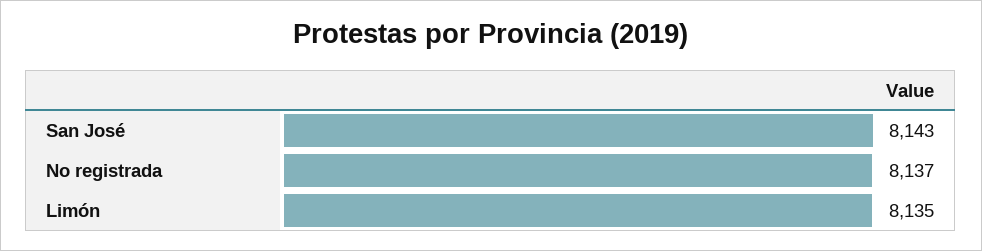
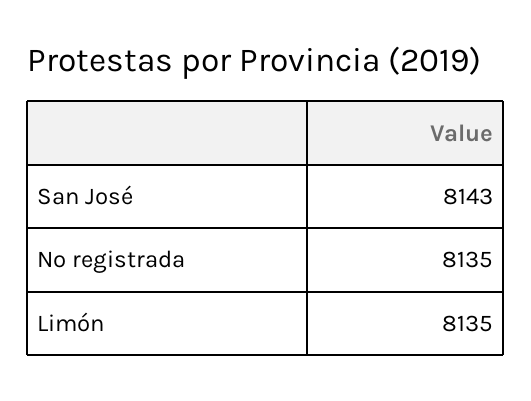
  {
    "San José": 8143,
-   "No registrada": 8137,
+   "No registrada": 8135,
    "Limón": 8135
  }

